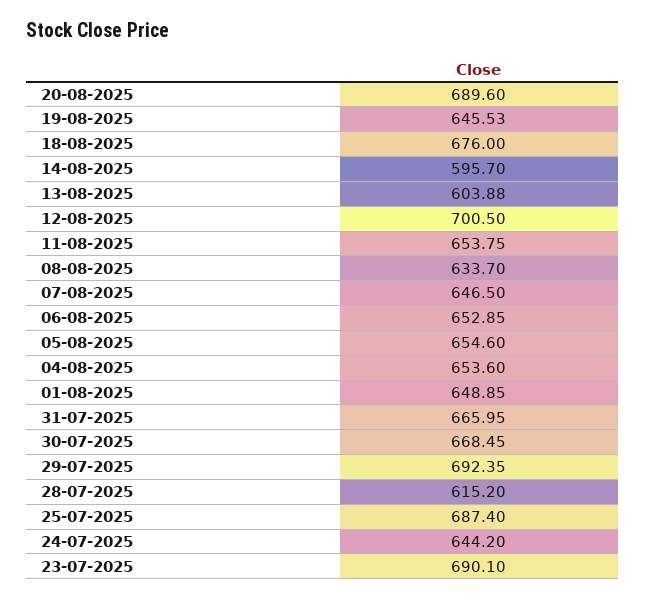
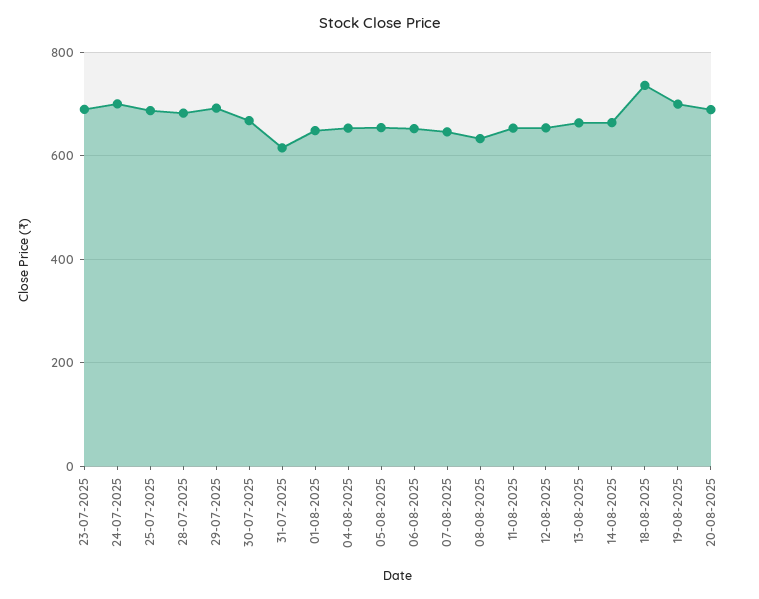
  {
    "20-08-2025": 689.6,
-   "19-08-2025": 645.53,
+   "19-08-2025": 700,
-   "18-08-2025": 676,
+   "18-08-2025": 740,
-   "14-08-2025": 595.7,
+   "14-08-2025": 660,
-   "13-08-2025": 603.88,
+   "13-08-2025": 660,
-   "12-08-2025": 700.5,
+   "12-08-2025": 660,
    "11-08-2025": 653.75,
    "08-08-2025": 633.7,
    "07-08-2025": 646.5,
    "06-08-2025": 652.85,
    "05-08-2025": 654.6,
    "04-08-2025": 653.6,
    "01-08-2025": 648.85,
-   "31-07-2025": 665.95,
+   "31-07-2025": 620,
    "30-07-2025": 668.45,
    "29-07-2025": 692.35,
-   "28-07-2025": 615.2,
+   "28-07-2025": 680,
    "25-07-2025": 687.4,
-   "24-07-2025": 644.2,
+   "24-07-2025": 700,
    "23-07-2025": 690.1
  }

